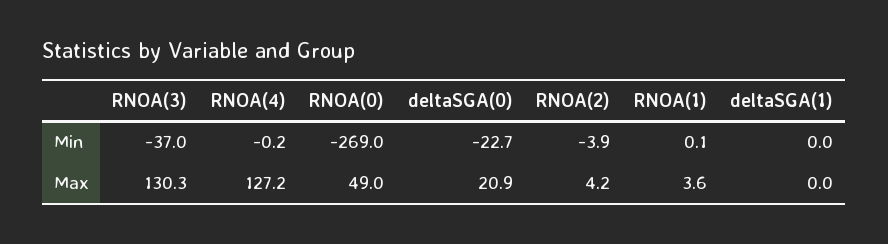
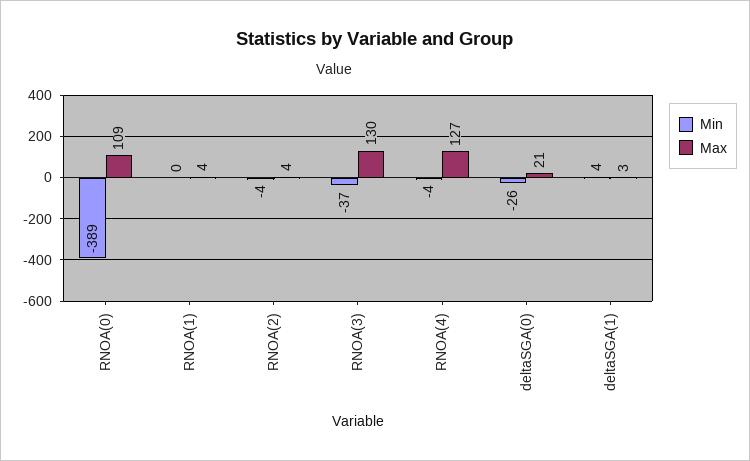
  {
    "Min": {
      "RNOA(3)": -37,
-     "RNOA(4)": -0.2,
+     "RNOA(4)": -4,
-     "RNOA(0)": -269,
+     "RNOA(0)": -389,
-     "deltaSGA(0)": -22.7,
+     "deltaSGA(0)": -26,
      "RNOA(2)": -3.9,
      "RNOA(1)": 0.1,
-     "deltaSGA(1)": 0
+     "deltaSGA(1)": 4
    },
    "Max": {
      "RNOA(3)": 130.3,
      "RNOA(4)": 127.2,
-     "RNOA(0)": 49,
+     "RNOA(0)": 109,
      "deltaSGA(0)": 20.9,
      "RNOA(2)": 4.2,
      "RNOA(1)": 3.6,
-     "deltaSGA(1)": 0
+     "deltaSGA(1)": 3
    }
  }

